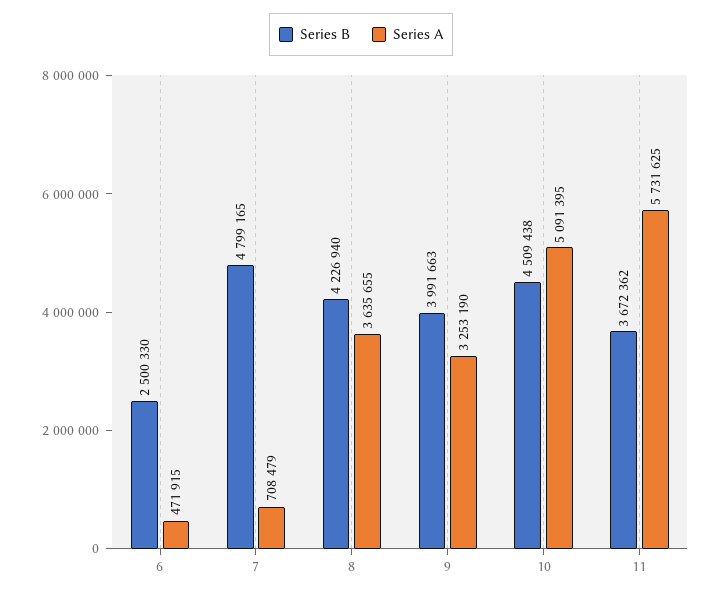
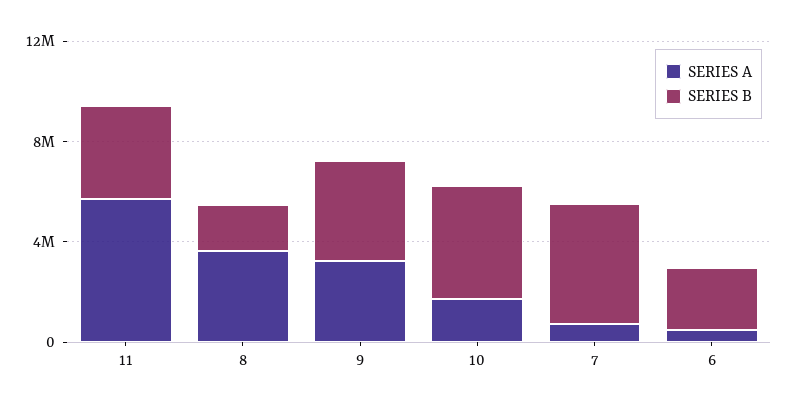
  {
    "Series B": {
      "6": 2500330,
      "7": 4799165,
-     "8": 4226940,
+     "8": 2000000,
      "9": 3991663,
      "10": 4509438,
      "11": 3672362
    },
    "Series A": {
      "6": 471915,
      "7": 708479,
      "8": 3635655,
      "9": 3253190,
-     "10": 5091395,
+     "10": 2000000,
      "11": 5731625
    }
  }

